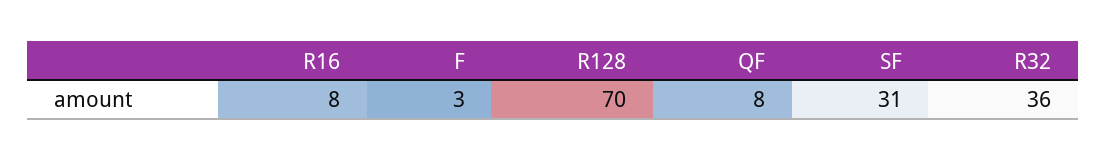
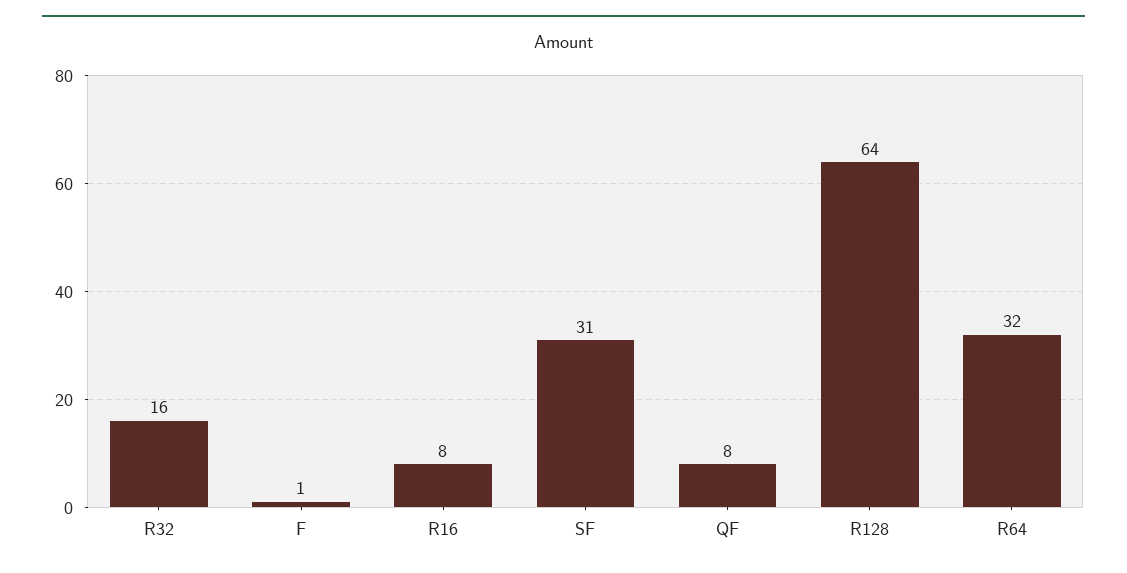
  {
    "R16": 8,
-   "F": 3,
+   "F": 1,
-   "R128": 70,
+   "R128": 64,
    "QF": 8,
    "SF": 31,
-   "R32": 36
+   "R32": 16,
+   "R64": 32
  }

